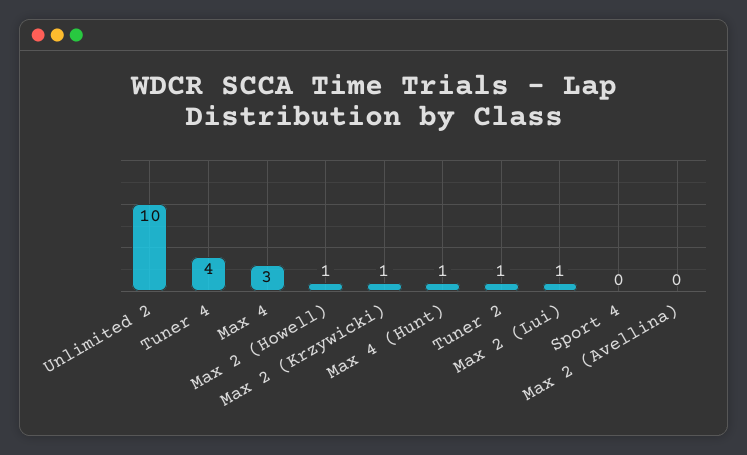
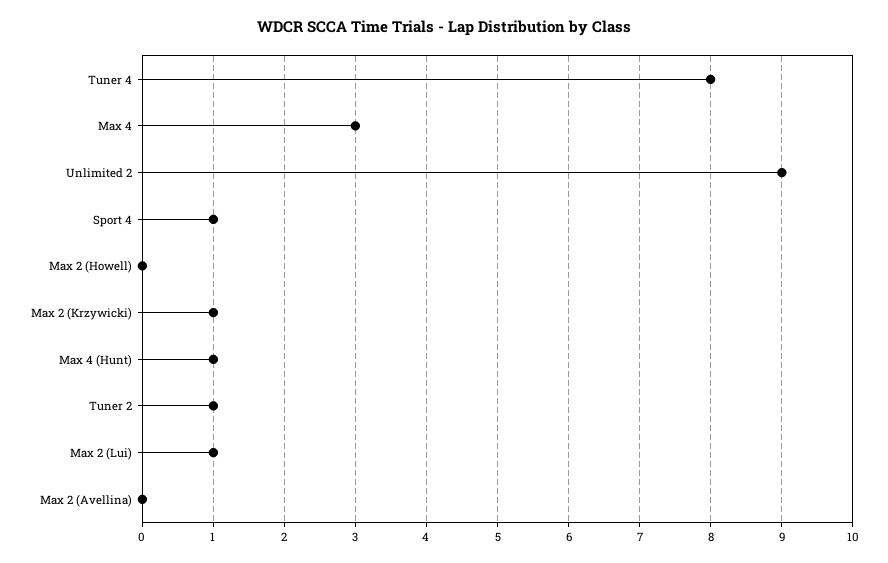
  {
-   "Unlimited 2": 10,
+   "Unlimited 2": 9,
-   "Tuner 4": 4,
+   "Tuner 4": 8,
    "Max 4": 3,
-   "Max 2 (Howell)": 1,
+   "Max 2 (Howell)": 0,
    "Max 2 (Krzywicki)": 1,
    "Max 4 (Hunt)": 1,
    "Tuner 2": 1,
    "Max 2 (Lui)": 1,
-   "Sport 4": 0,
+   "Sport 4": 1,
    "Max 2 (Avellina)": 0
  }

